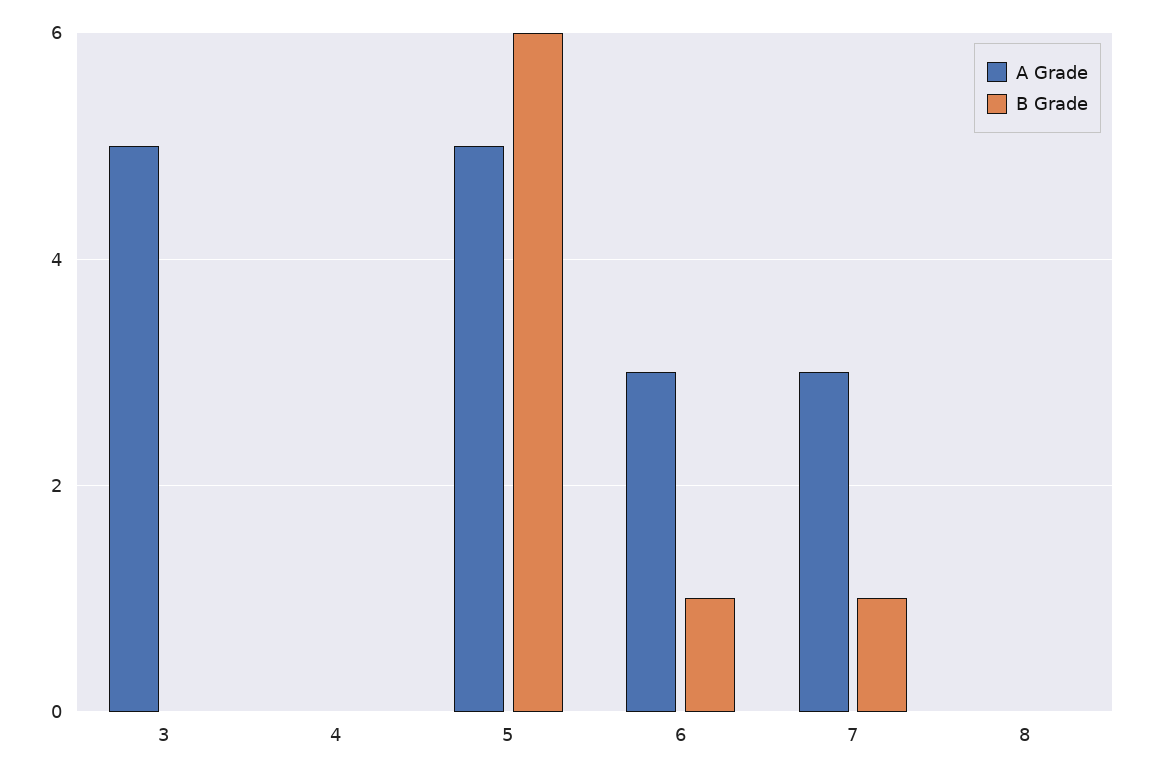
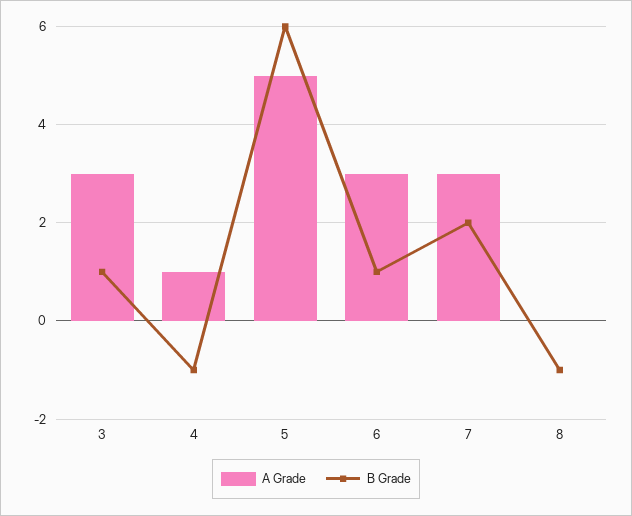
  {
    "A Grade": {
-     "3": 5,
+     "3": 3,
-     "4": 0,
+     "4": 1,
      "5": 5,
      "6": 3,
      "7": 3,
      "8": 0
    },
    "B Grade": {
-     "3": 0,
+     "3": 1,
-     "4": 0,
+     "4": -1,
      "5": 6,
      "6": 1,
-     "7": 1,
+     "7": 2,
-     "8": 0
+     "8": -1
    }
  }

